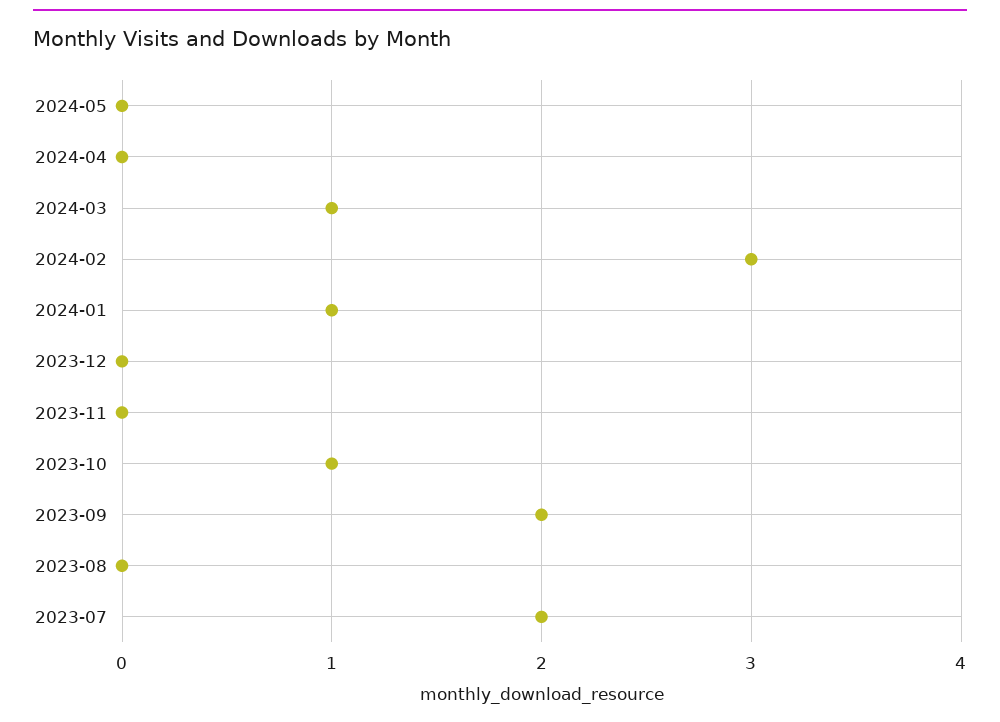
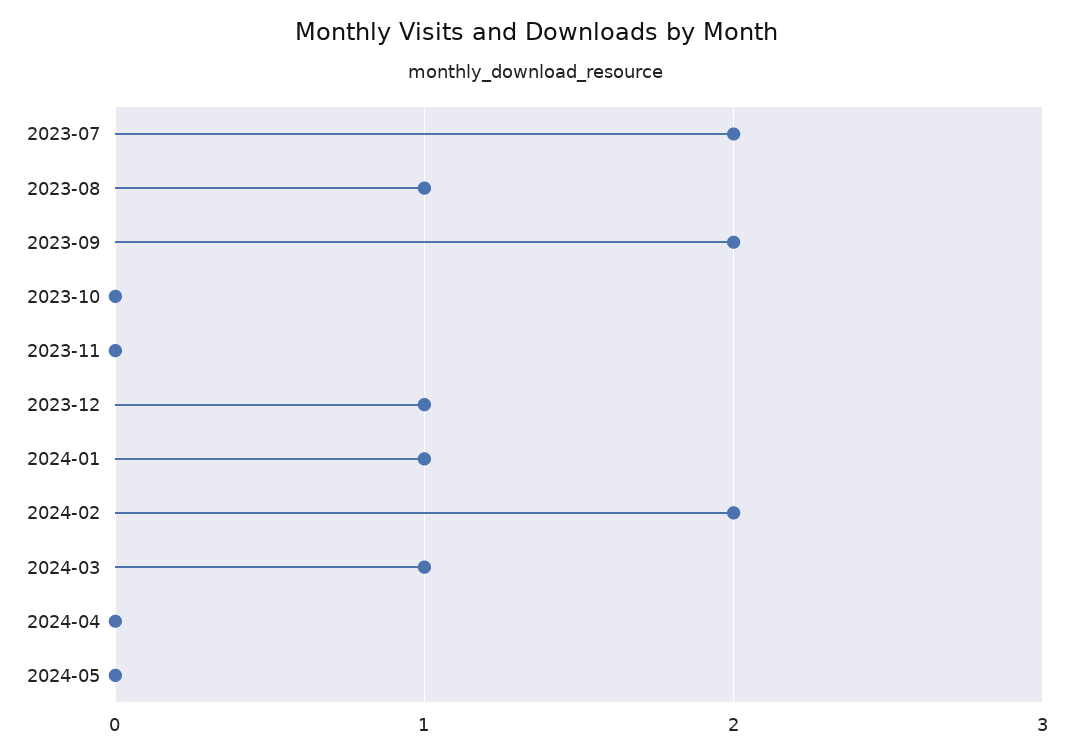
  {
    "2024-05": 0,
    "2024-04": 0,
    "2024-03": 1,
-   "2024-02": 3,
+   "2024-02": 2,
    "2024-01": 1,
-   "2023-12": 0,
+   "2023-12": 1,
    "2023-11": 0,
-   "2023-10": 1,
+   "2023-10": 0,
    "2023-09": 2,
-   "2023-08": 0,
+   "2023-08": 1,
    "2023-07": 2
  }

